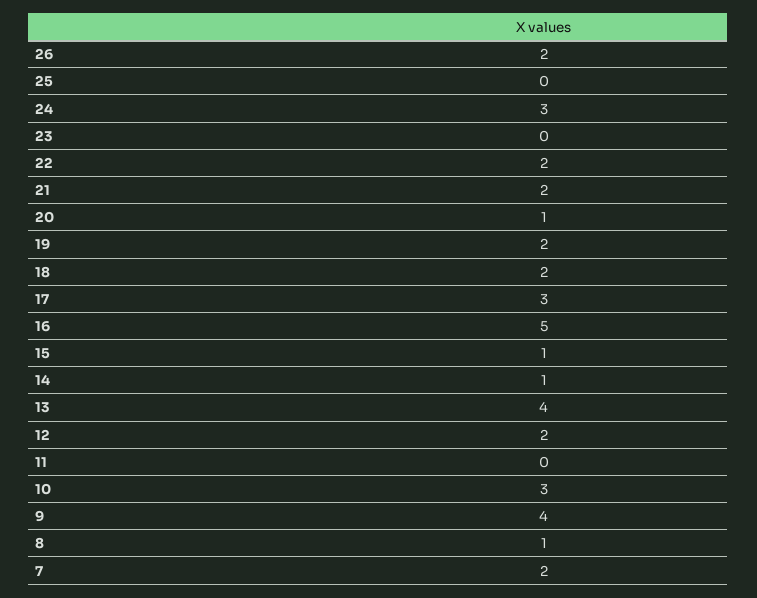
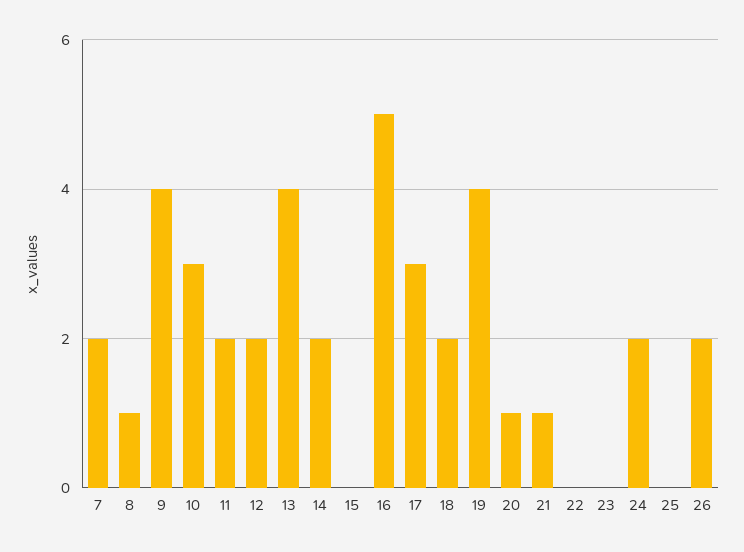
  {
    "26": 2,
    "25": 0,
-   "24": 3,
+   "24": 2,
    "23": 0,
-   "22": 2,
+   "22": 0,
-   "21": 2,
+   "21": 1,
    "20": 1,
-   "19": 2,
+   "19": 4,
    "18": 2,
    "17": 3,
    "16": 5,
-   "15": 1,
+   "15": 0,
-   "14": 1,
+   "14": 2,
    "13": 4,
    "12": 2,
-   "11": 0,
+   "11": 2,
    "10": 3,
    "9": 4,
    "8": 1,
    "7": 2
  }

